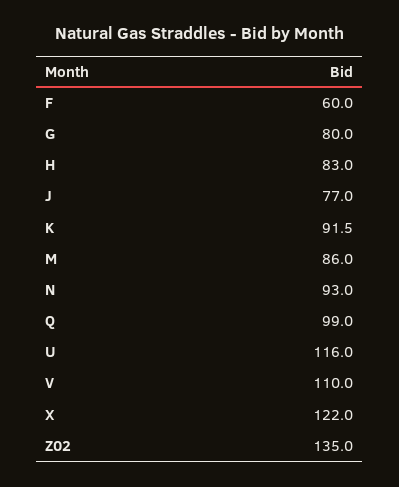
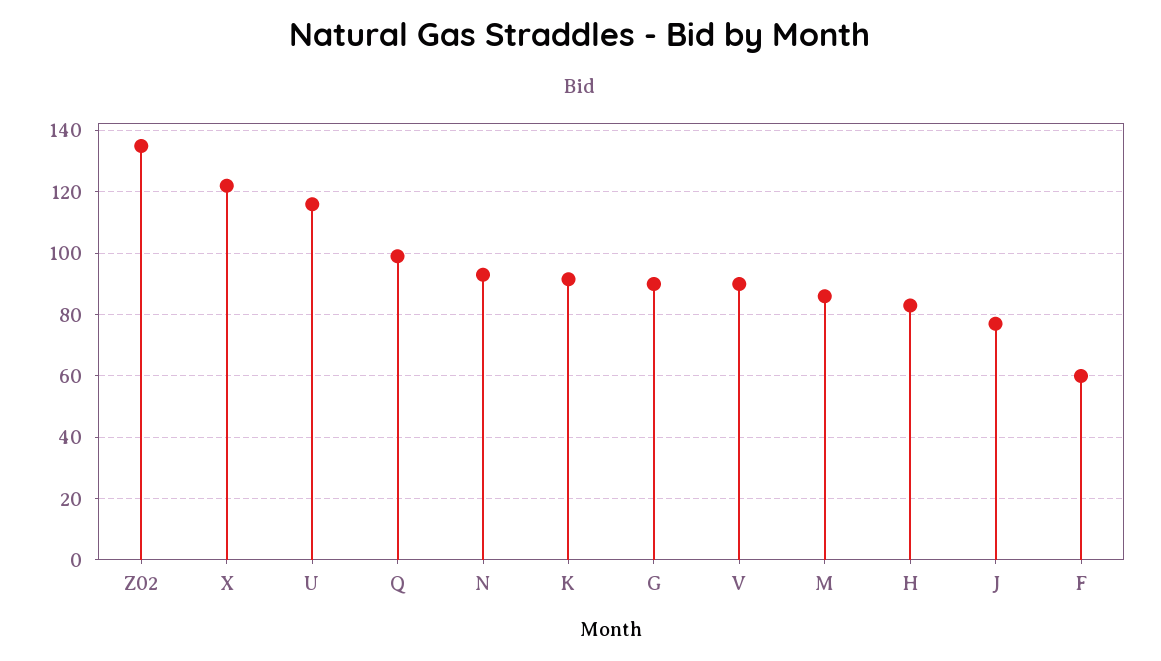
  {
    "F": 60,
-   "G": 80,
+   "G": 90,
    "H": 83,
    "J": 77,
    "K": 91.5,
    "M": 86,
    "N": 93,
    "Q": 99,
    "U": 116,
-   "V": 110,
+   "V": 90,
    "X": 122,
    "Z02": 135
  }

